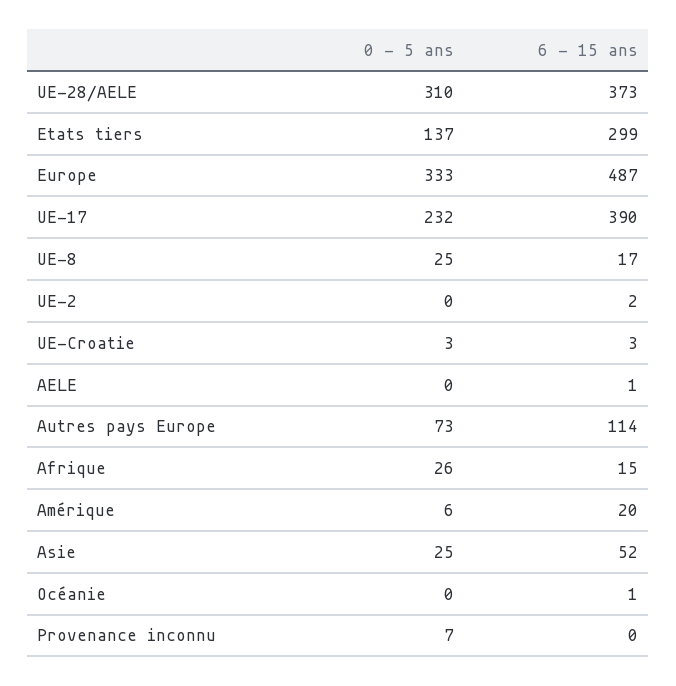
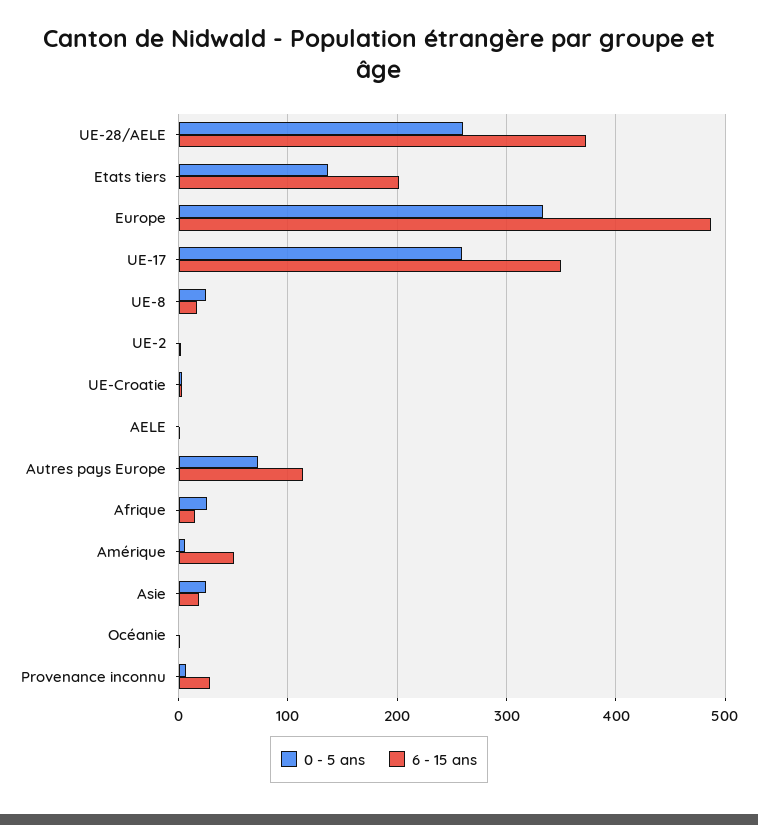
  {
    "0 - 5 ans": {
-     "UE-28/AELE": 310,
+     "UE-28/AELE": 260,
      "Etats tiers": 137,
      "Europe": 333,
-     "UE-17": 232,
+     "UE-17": 260,
      "UE-8": 25,
      "UE-2": 0,
      "UE-Croatie": 3,
      "AELE": 0,
      "Autres pays Europe": 73,
      "Afrique": 26,
      "Amérique": 6,
      "Asie": 25,
      "Océanie": 0,
      "Provenance inconnu": 7
    },
    "6 - 15 ans": {
      "UE-28/AELE": 373,
-     "Etats tiers": 299,
+     "Etats tiers": 200,
      "Europe": 487,
-     "UE-17": 390,
+     "UE-17": 350,
      "UE-8": 17,
      "UE-2": 2,
      "UE-Croatie": 3,
      "AELE": 1,
      "Autres pays Europe": 114,
      "Afrique": 15,
-     "Amérique": 20,
+     "Amérique": 50,
-     "Asie": 52,
+     "Asie": 20,
      "Océanie": 1,
-     "Provenance inconnu": 0
+     "Provenance inconnu": 30
    }
  }

